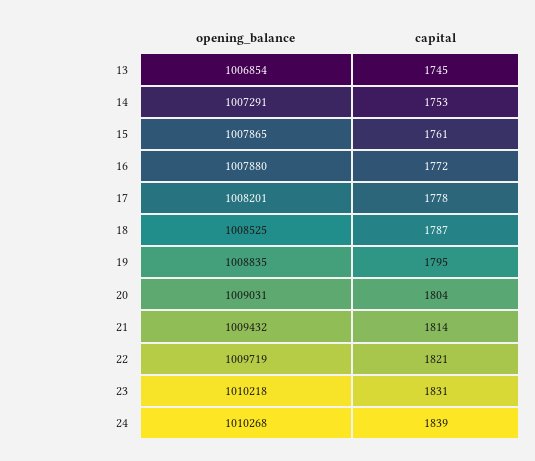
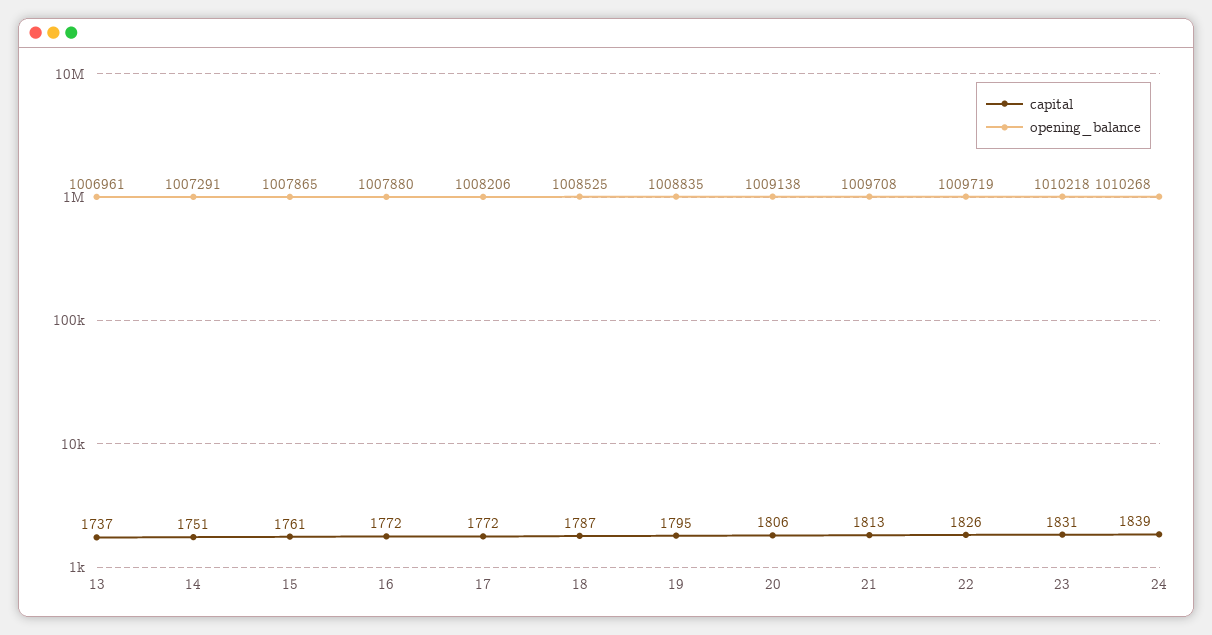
  {
    "opening_balance": {
-     "13": 1006854,
+     "13": 1006961,
      "14": 1007291,
      "15": 1007865,
      "16": 1007880,
-     "17": 1008201,
+     "17": 1008206,
      "18": 1008525,
      "19": 1008835,
-     "20": 1009031,
+     "20": 1009138,
-     "21": 1009432,
+     "21": 1009708,
      "22": 1009719,
      "23": 1010218,
      "24": 1010268
    },
    "capital": {
-     "13": 1745,
+     "13": 1737,
-     "14": 1753,
+     "14": 1751,
      "15": 1761,
      "16": 1772,
-     "17": 1778,
+     "17": 1772,
      "18": 1787,
      "19": 1795,
-     "20": 1804,
+     "20": 1806,
-     "21": 1814,
+     "21": 1813,
-     "22": 1821,
+     "22": 1826,
      "23": 1831,
      "24": 1839
    }
  }

